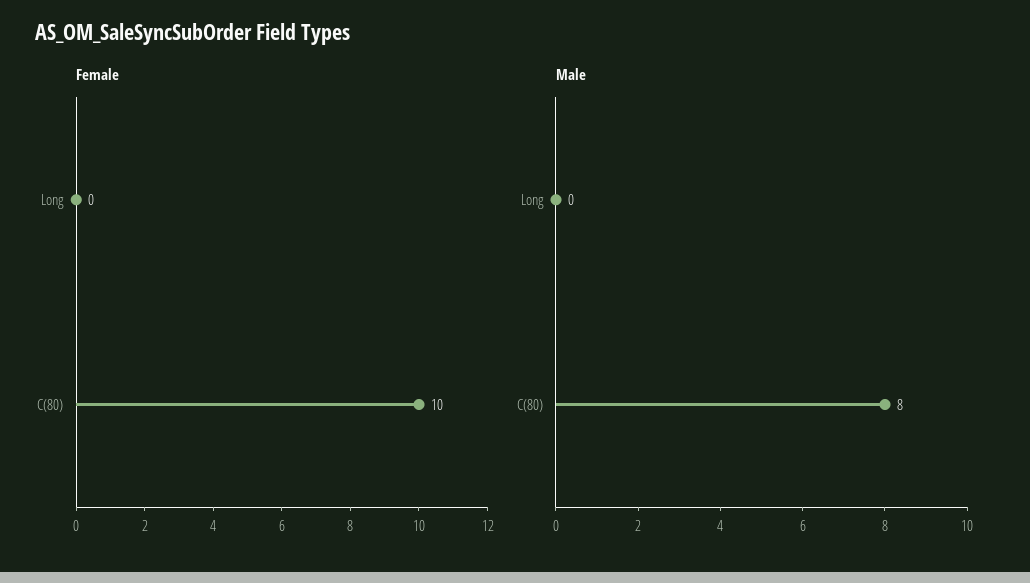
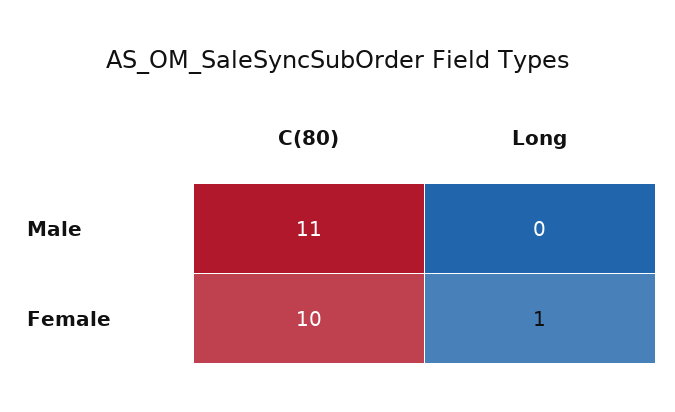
  {
    "Female": {
-     "Long": 0,
+     "Long": 1,
      "C(80)": 10
    },
    "Male": {
      "Long": 0,
-     "C(80)": 8
+     "C(80)": 11
    }
  }

